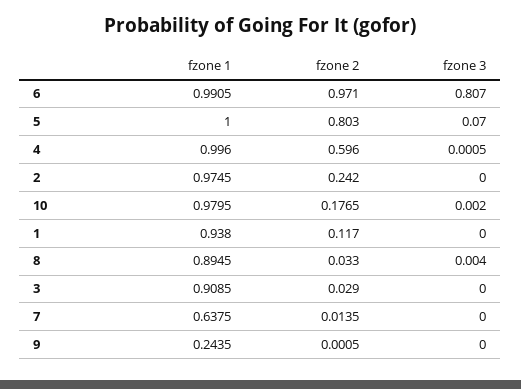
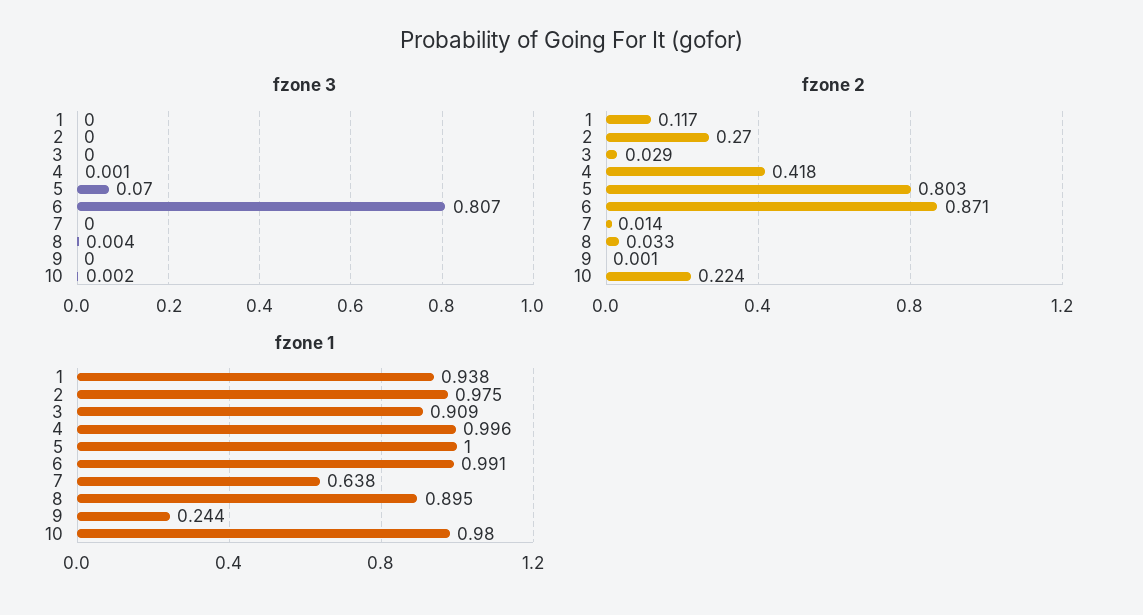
  {
    "fzone 1": {
      "6": 0.9905,
      "5": 1,
      "4": 0.996,
      "2": 0.9745,
      "10": 0.9795,
      "1": 0.938,
      "8": 0.8945,
      "3": 0.9085,
      "7": 0.6375,
      "9": 0.2435
    },
    "fzone 2": {
-     "6": 0.971,
+     "6": 0.871,
      "5": 0.803,
-     "4": 0.596,
+     "4": 0.418,
-     "2": 0.242,
+     "2": 0.27,
-     "10": 0.1765,
+     "10": 0.224,
      "1": 0.117,
      "8": 0.033,
      "3": 0.029,
      "7": 0.0135,
      "9": 0.0005
    },
    "fzone 3": {
      "6": 0.807,
      "5": 0.07,
      "4": 0.0005,
      "2": 0,
      "10": 0.002,
      "1": 0,
      "8": 0.004,
      "3": 0,
      "7": 0,
      "9": 0
    }
  }

